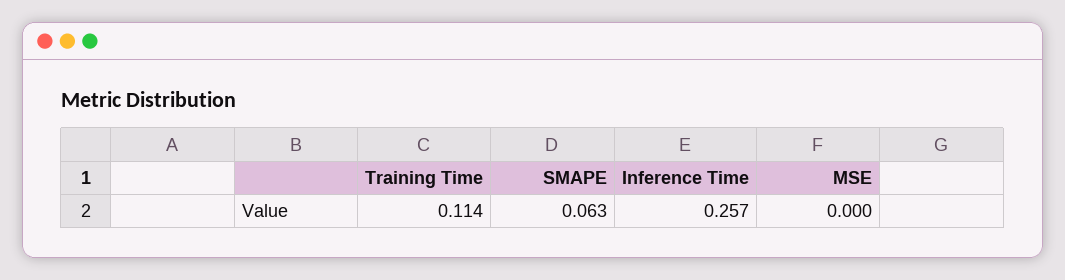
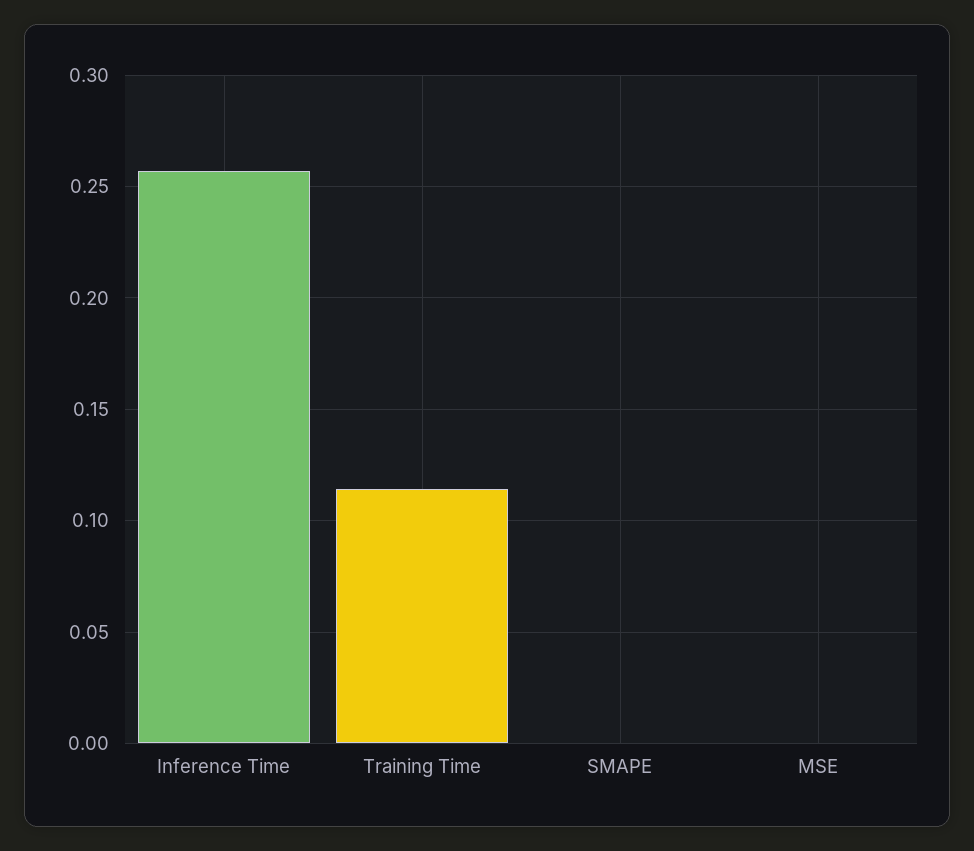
  {
    "Training Time": 0.114,
-   "SMAPE": 0.063,
+   "SMAPE": 0,
    "Inference Time": 0.257,
    "MSE": 0
  }

